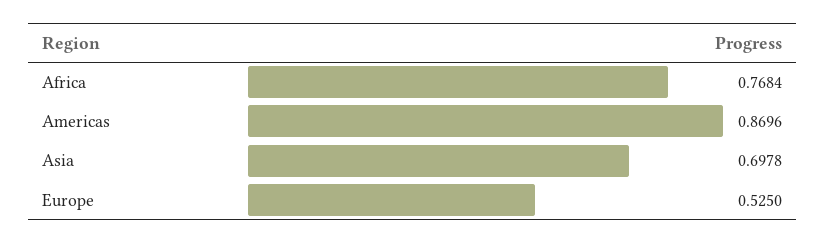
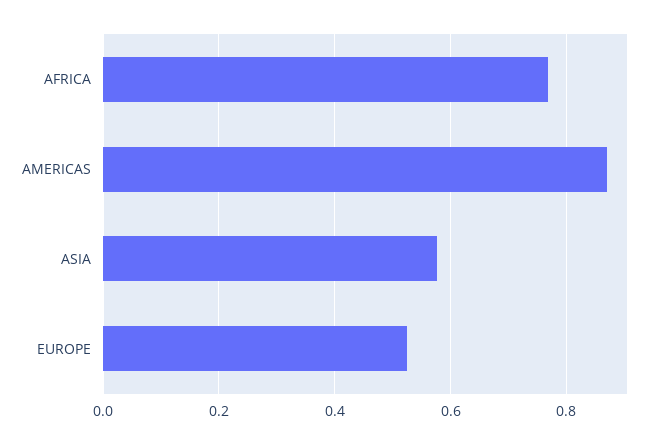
  {
    "Africa": 0.7684,
    "Americas": 0.8696,
-   "Asia": 0.6978,
+   "Asia": 0.58,
    "Europe": 0.525
  }

